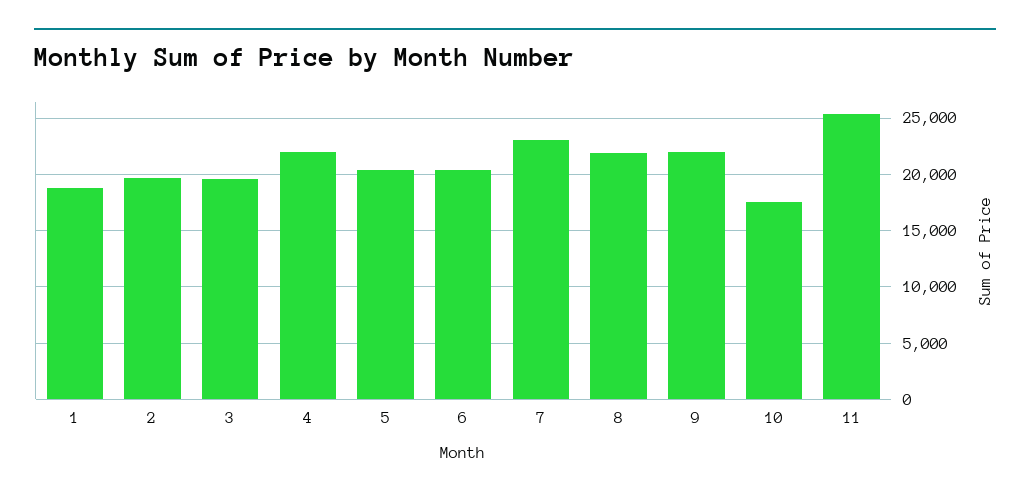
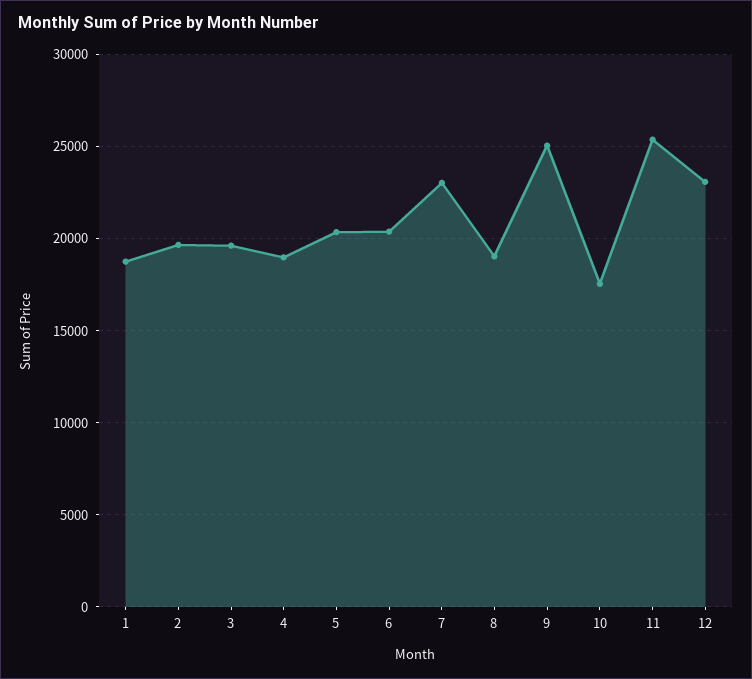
  {
    "1": 18500,
    "2": 19500,
    "3": 19500,
-   "4": 22000,
+   "4": 19000,
    "5": 20500,
    "6": 20500,
    "7": 23000,
-   "8": 22000,
+   "8": 19000,
-   "9": 22000,
+   "9": 25000,
    "10": 17500,
-   "11": 25500
+   "11": 25500,
+   "12": 23000
  }

